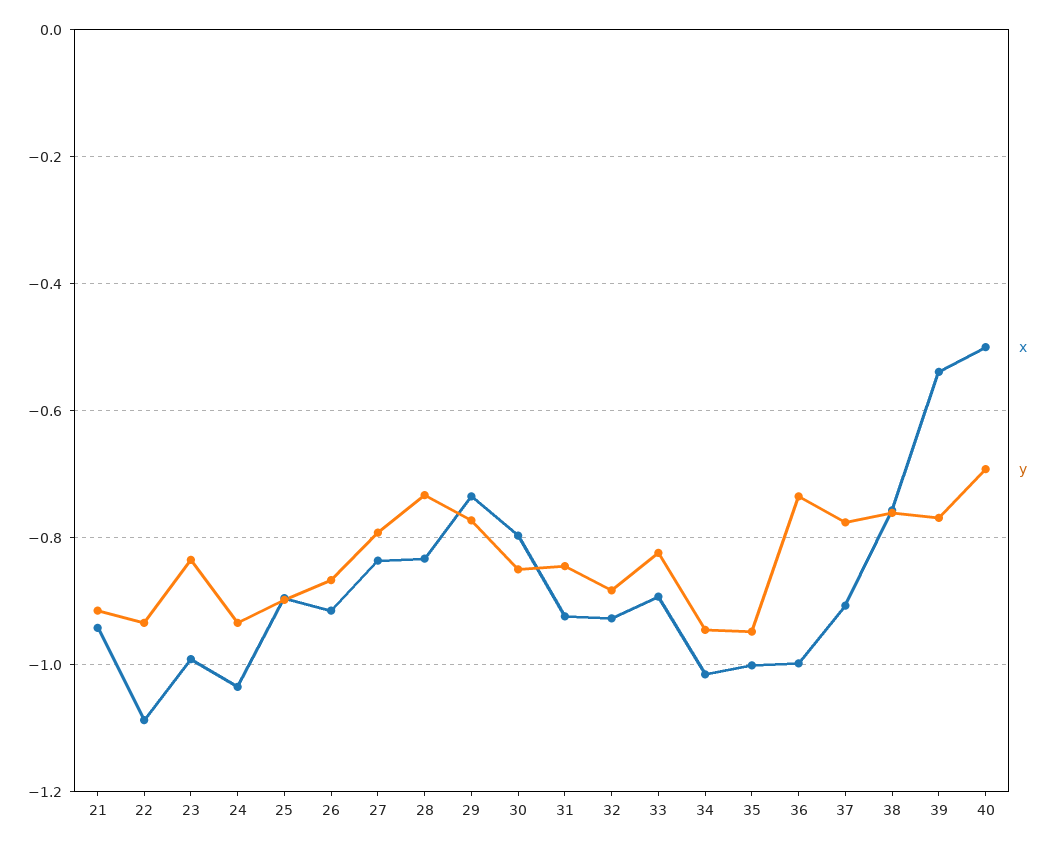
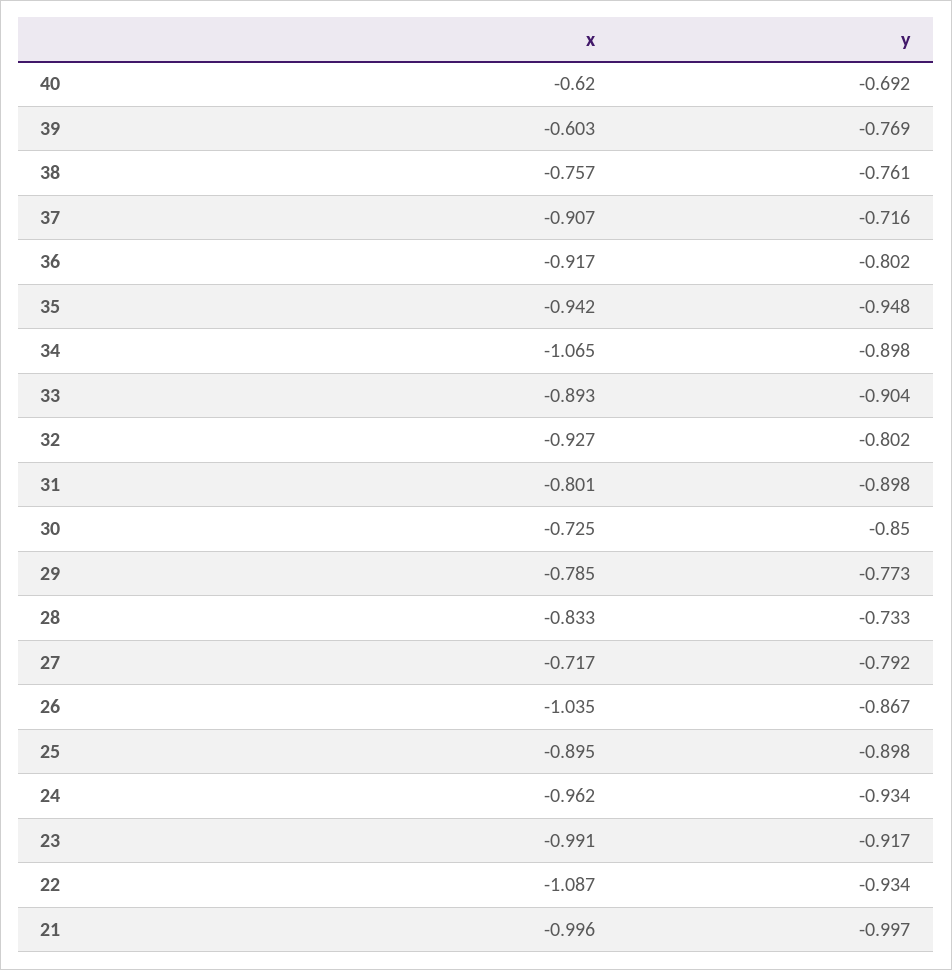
  {
    "x": {
-     "21": -0.94,
+     "21": -0.996,
      "22": -1.087,
      "23": -0.991,
-     "24": -1.04,
+     "24": -0.962,
      "25": -0.895,
-     "26": -0.92,
+     "26": -1.035,
-     "27": -0.84,
+     "27": -0.717,
      "28": -0.833,
-     "29": -0.74,
+     "29": -0.785,
-     "30": -0.8,
+     "30": -0.725,
-     "31": -0.92,
+     "31": -0.801,
      "32": -0.927,
      "33": -0.893,
-     "34": -1.02,
+     "34": -1.065,
-     "35": -1,
+     "35": -0.942,
-     "36": -1,
+     "36": -0.917,
      "37": -0.907,
      "38": -0.757,
-     "39": -0.54,
+     "39": -0.603,
-     "40": -0.5
+     "40": -0.62
    },
    "y": {
-     "21": -0.92,
+     "21": -0.997,
      "22": -0.934,
-     "23": -0.84,
+     "23": -0.917,
      "24": -0.934,
      "25": -0.898,
      "26": -0.867,
      "27": -0.792,
      "28": -0.733,
      "29": -0.773,
      "30": -0.85,
-     "31": -0.84,
+     "31": -0.898,
-     "32": -0.88,
+     "32": -0.802,
-     "33": -0.82,
+     "33": -0.904,
-     "34": -0.94,
+     "34": -0.898,
      "35": -0.948,
-     "36": -0.74,
+     "36": -0.802,
-     "37": -0.78,
+     "37": -0.716,
      "38": -0.761,
      "39": -0.769,
      "40": -0.692
    }
  }

